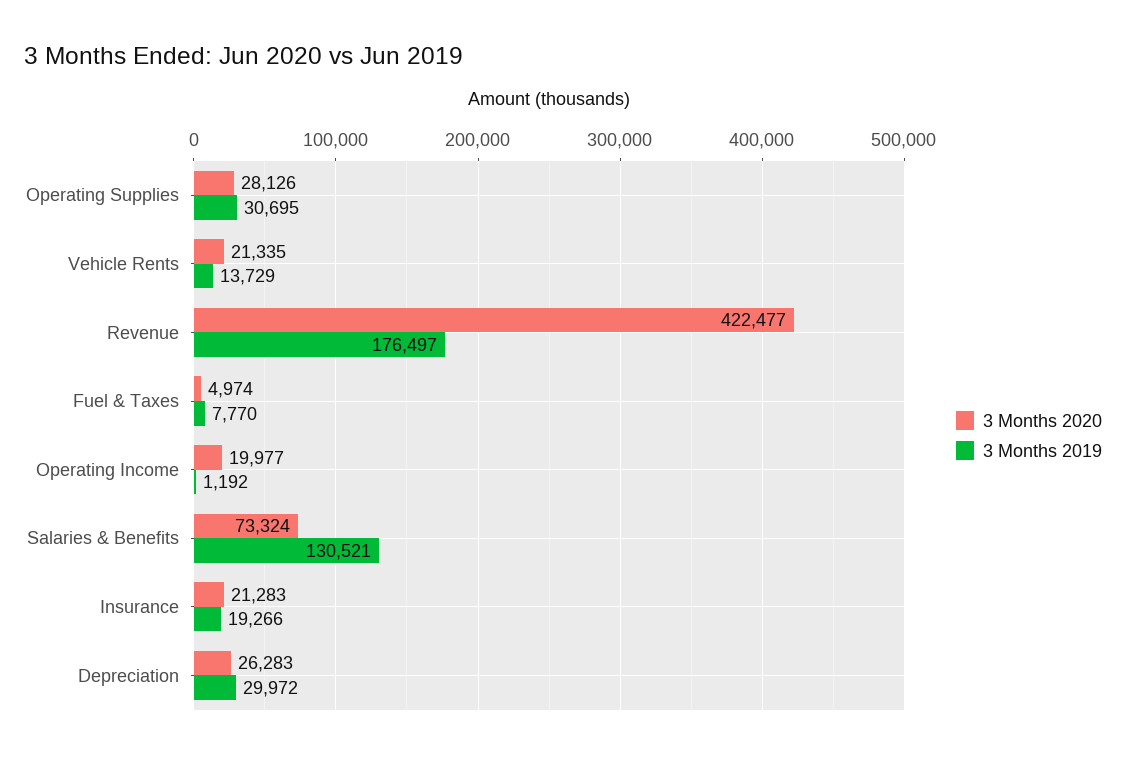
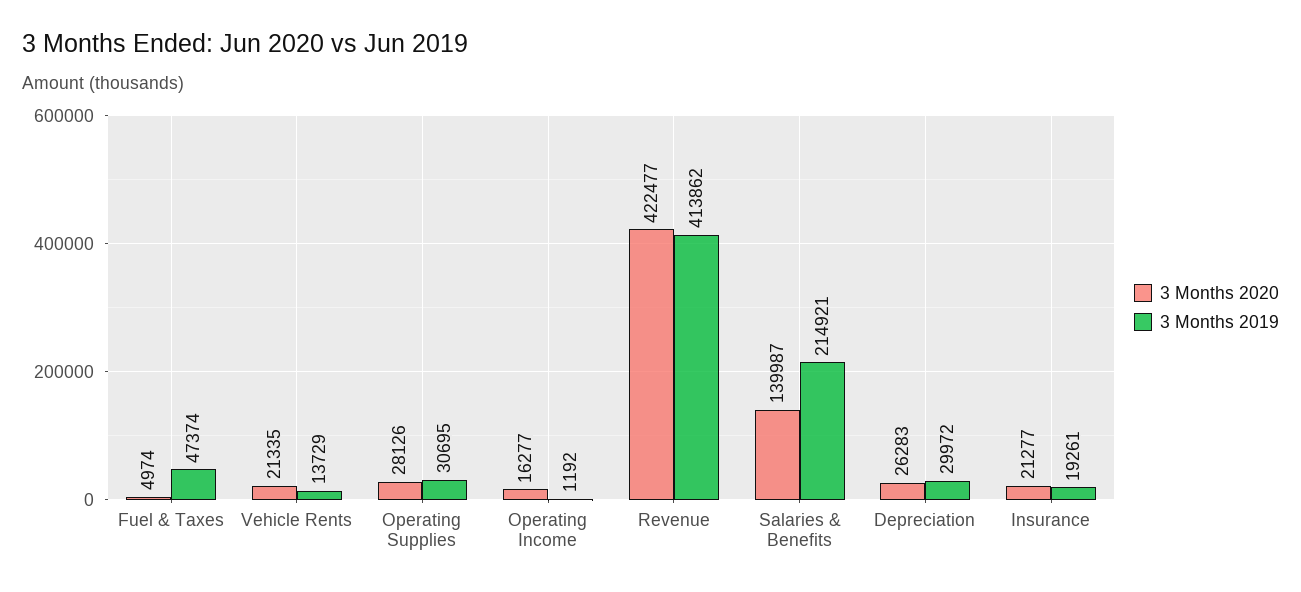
  {
    "3 Months 2020": {
      "Operating Supplies": 28126,
      "Vehicle Rents": 21335,
      "Revenue": 422477,
      "Fuel & Taxes": 4974,
-     "Operating Income": 19977,
+     "Operating Income": 16277,
-     "Salaries & Benefits": 73324,
+     "Salaries & Benefits": 139987,
-     "Insurance": 21283,
+     "Insurance": 21277,
      "Depreciation": 26283
    },
    "3 Months 2019": {
      "Operating Supplies": 30695,
      "Vehicle Rents": 13729,
-     "Revenue": 176497,
+     "Revenue": 413862,
-     "Fuel & Taxes": 7770,
+     "Fuel & Taxes": 47374,
      "Operating Income": 1192,
-     "Salaries & Benefits": 130521,
+     "Salaries & Benefits": 214921,
-     "Insurance": 19266,
+     "Insurance": 19261,
      "Depreciation": 29972
    }
  }

